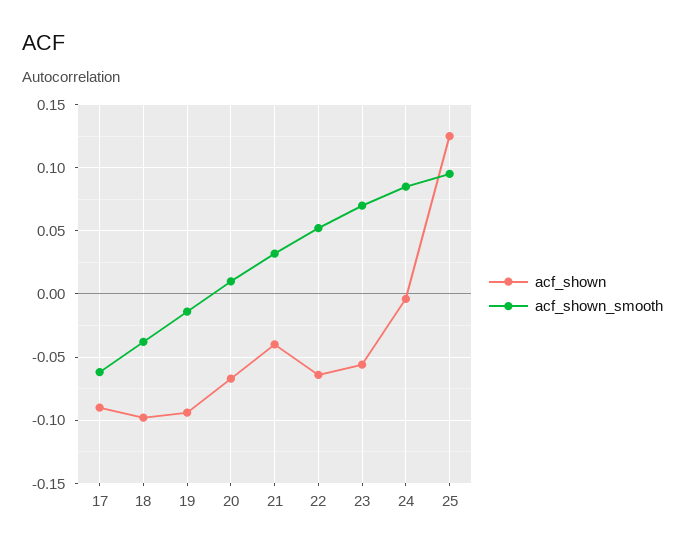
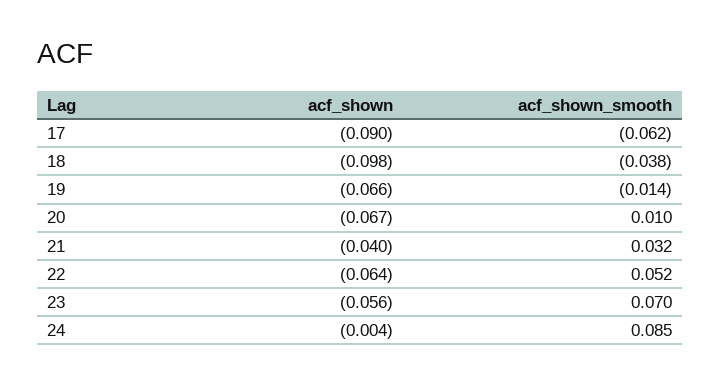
  {
    "acf_shown": {
      "17": -0.09,
      "18": -0.098,
-     "19": -0.095,
+     "19": -0.066,
      "20": -0.067,
      "21": -0.04,
      "22": -0.064,
      "23": -0.056,
-     "24": -0.004,
+     "24": -0.004
-     "25": 0.125
    },
    "acf_shown_smooth": {
      "17": -0.062,
      "18": -0.038,
      "19": -0.014,
      "20": 0.01,
      "21": 0.032,
      "22": 0.052,
      "23": 0.07,
-     "24": 0.085,
+     "24": 0.085
-     "25": 0.095
    }
  }

